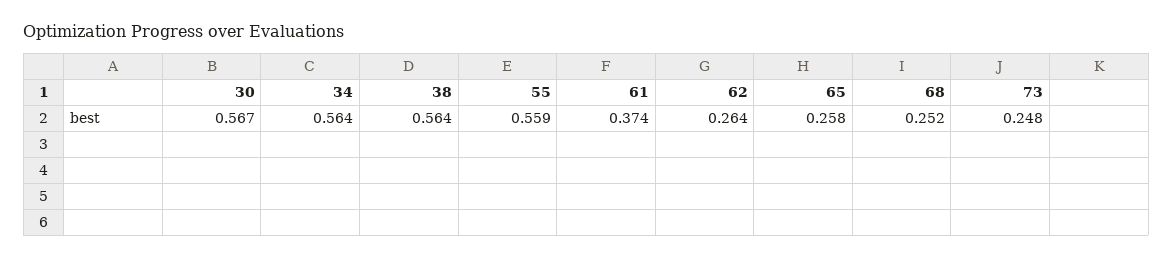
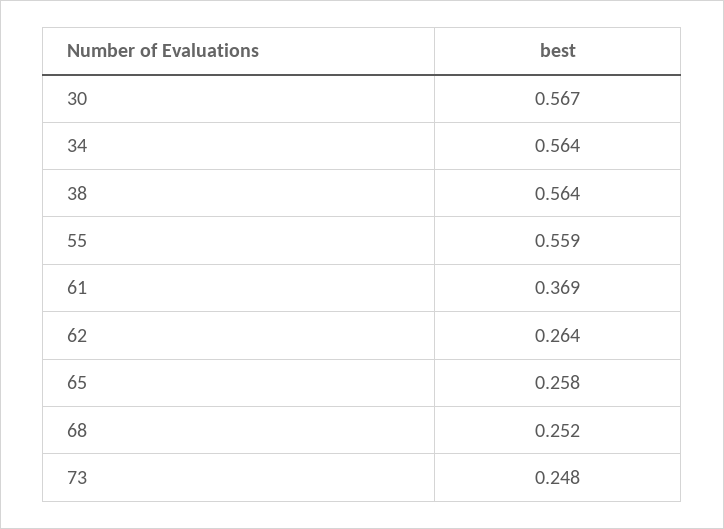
  {
    "30": 0.567,
    "34": 0.564,
    "38": 0.564,
    "55": 0.559,
-   "61": 0.374,
+   "61": 0.369,
    "62": 0.264,
    "65": 0.258,
    "68": 0.252,
    "73": 0.248
  }

